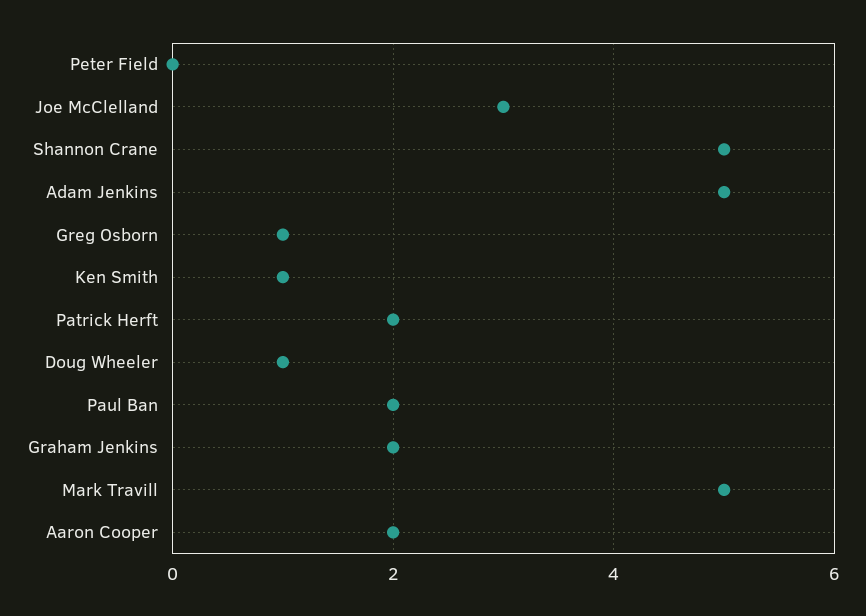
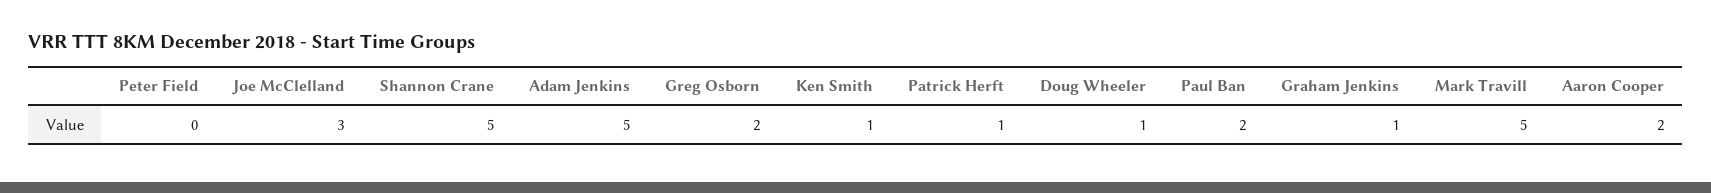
  {
    "Peter Field": 0,
    "Joe McClelland": 3,
    "Shannon Crane": 5,
    "Adam Jenkins": 5,
-   "Greg Osborn": 1,
+   "Greg Osborn": 2,
    "Ken Smith": 1,
-   "Patrick Herft": 2,
+   "Patrick Herft": 1,
    "Doug Wheeler": 1,
    "Paul Ban": 2,
-   "Graham Jenkins": 2,
+   "Graham Jenkins": 1,
    "Mark Travill": 5,
    "Aaron Cooper": 2
  }

